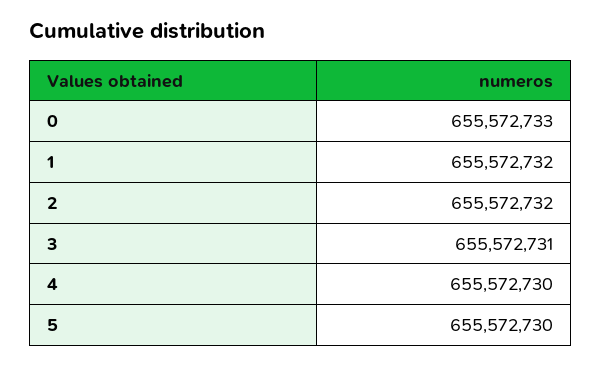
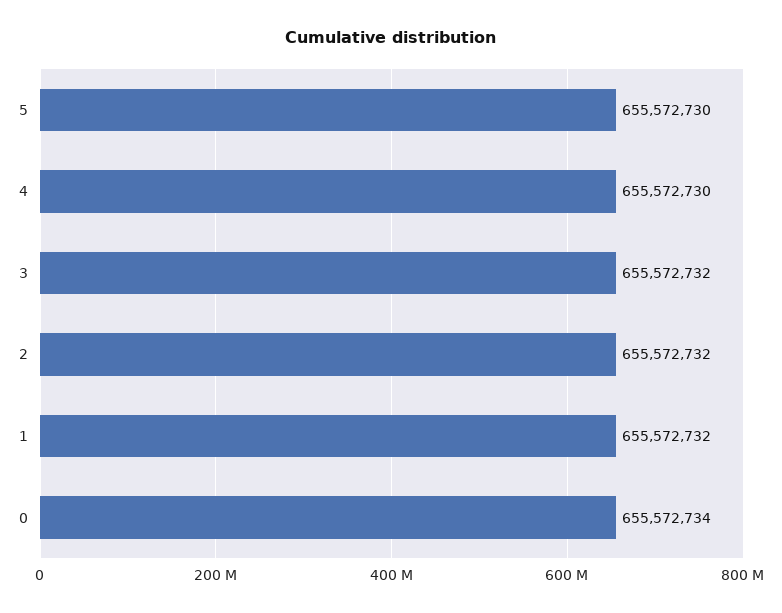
  {
-   "0": 655572733,
+   "0": 655572734,
    "1": 655572732,
    "2": 655572732,
-   "3": 655572731,
+   "3": 655572732,
    "4": 655572730,
    "5": 655572730
  }

